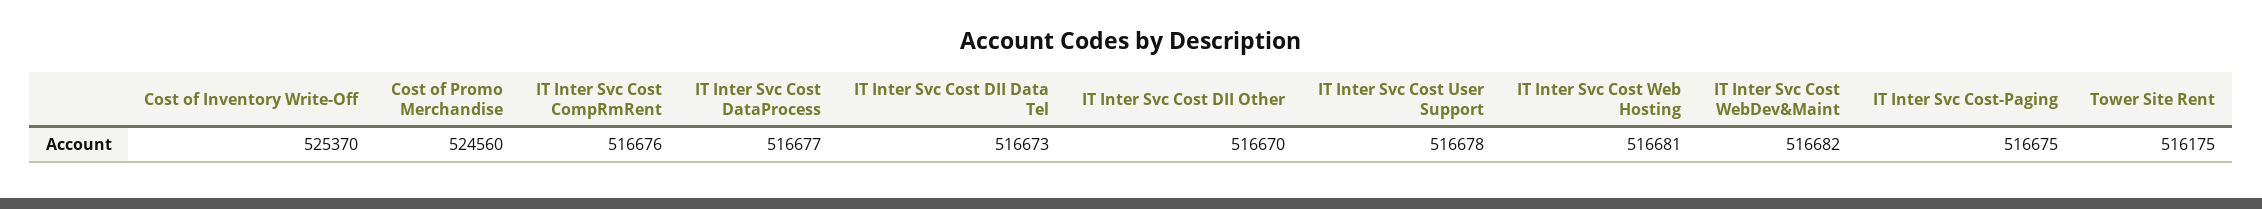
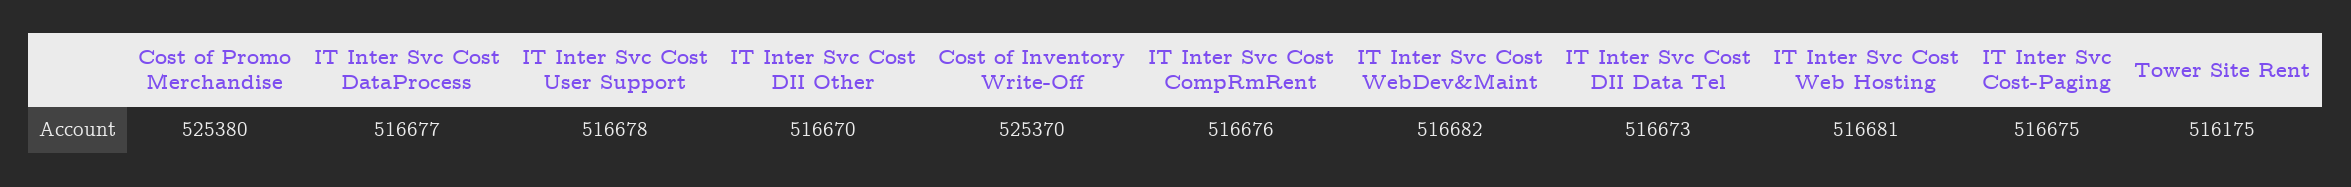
  {
    "Cost of Inventory Write-Off": 525370,
-   "Cost of Promo Merchandise": 524560,
+   "Cost of Promo Merchandise": 525380,
    "IT Inter Svc Cost CompRmRent": 516676,
    "IT Inter Svc Cost DataProcess": 516677,
    "IT Inter Svc Cost DII Data Tel": 516673,
    "IT Inter Svc Cost DII Other": 516670,
    "IT Inter Svc Cost User Support": 516678,
    "IT Inter Svc Cost Web Hosting": 516681,
    "IT Inter Svc Cost WebDev&Maint": 516682,
    "IT Inter Svc Cost-Paging": 516675,
    "Tower Site Rent": 516175
  }

